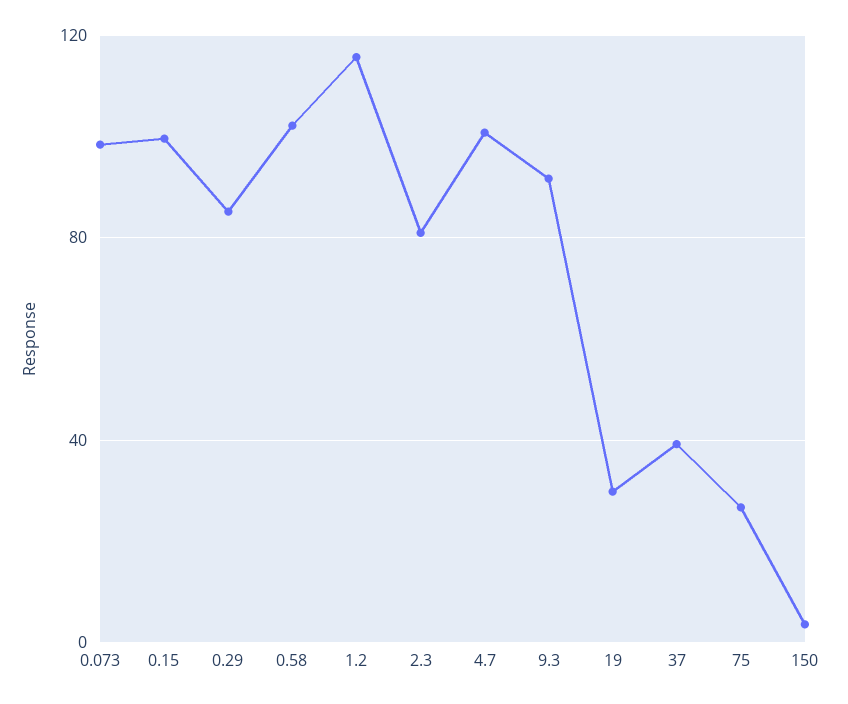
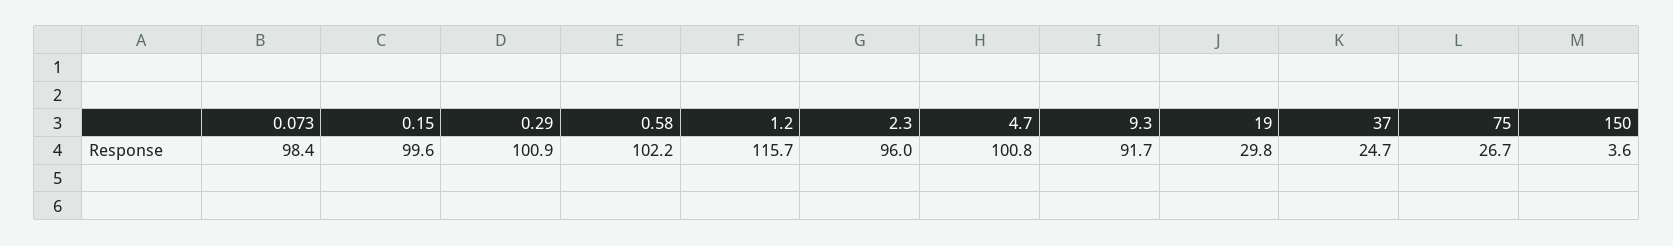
  {
    "0.073": 98.4,
    "0.15": 99.6,
-   "0.29": 85,
+   "0.29": 100.9,
    "0.58": 102.2,
    "1.2": 115.7,
-   "2.3": 80,
+   "2.3": 96,
    "4.7": 100.8,
    "9.3": 91.7,
    "19": 29.8,
-   "37": 40,
+   "37": 24.7,
    "75": 26.7,
    "150": 3.6
  }

